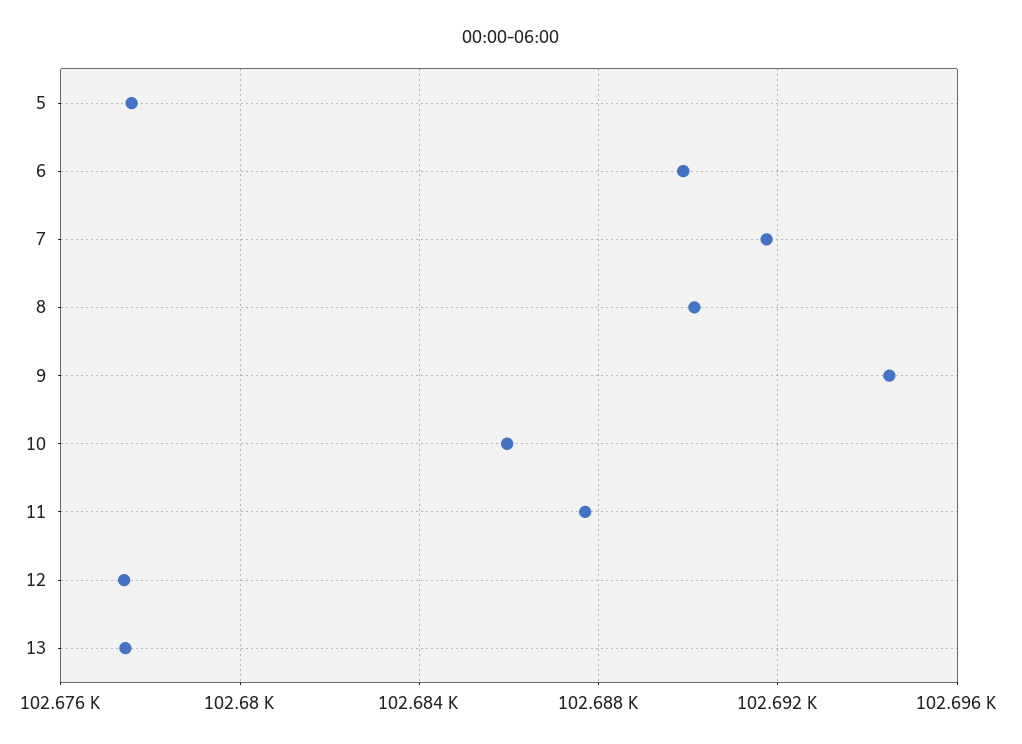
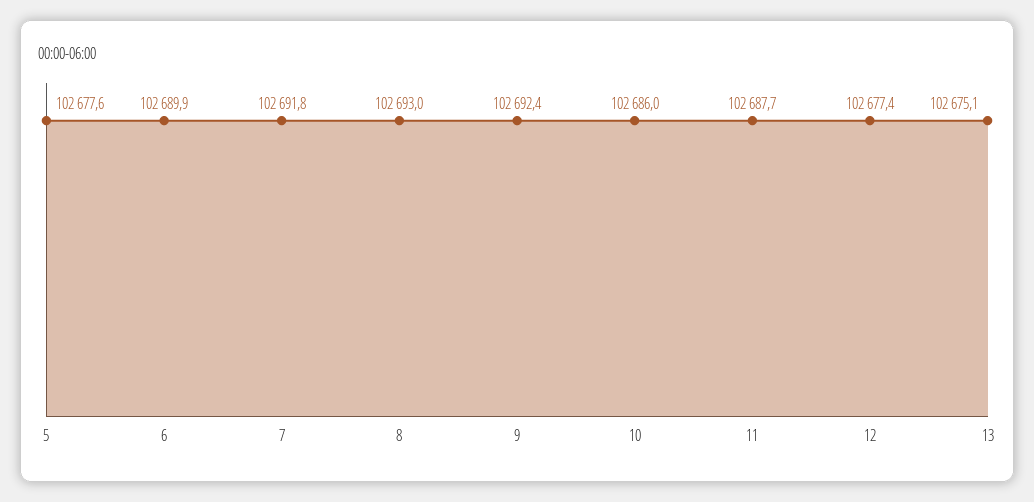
  {
    "5": 102677.6,
    "6": 102689.9,
    "7": 102691.8,
-   "8": 102690,
+   "8": 102693,
-   "9": 102694.5,
+   "9": 102692.4,
    "10": 102686,
    "11": 102687.7,
    "12": 102677.4,
-   "13": 102677.5
+   "13": 102675.1
  }

